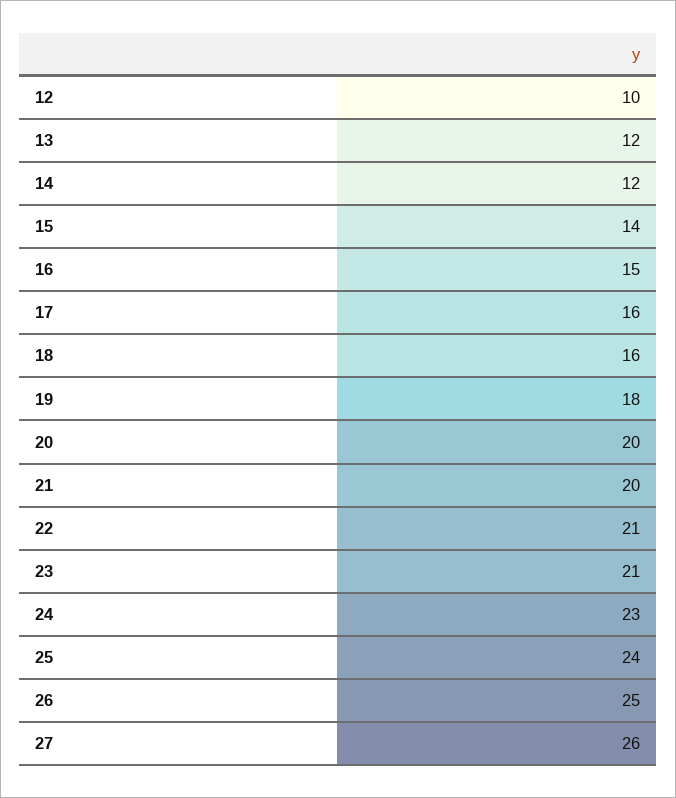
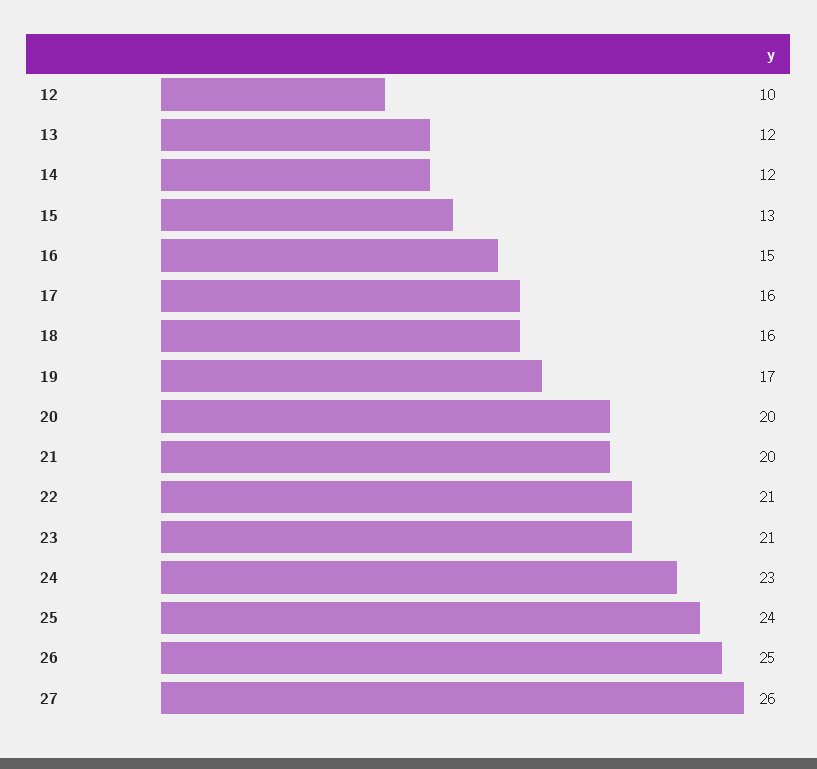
  {
    "12": 10,
    "13": 12,
    "14": 12,
-   "15": 14,
+   "15": 13,
    "16": 15,
    "17": 16,
    "18": 16,
-   "19": 18,
+   "19": 17,
    "20": 20,
    "21": 20,
    "22": 21,
    "23": 21,
    "24": 23,
    "25": 24,
    "26": 25,
    "27": 26
  }

